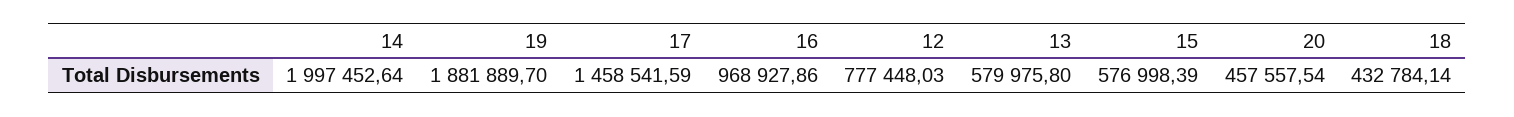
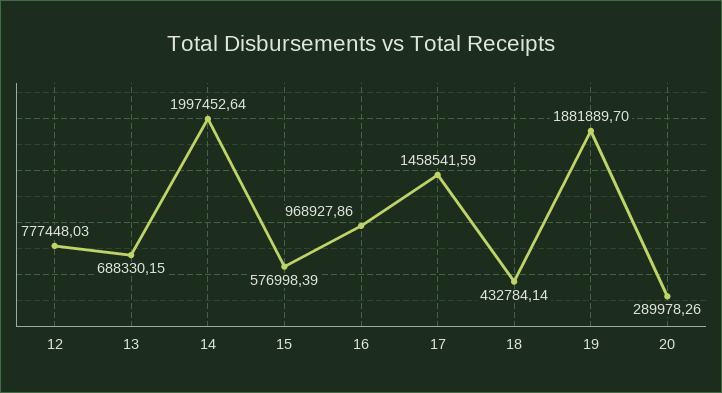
  {
    "14": 1997452.64,
    "19": 1881889.7,
    "17": 1458541.59,
    "16": 968927.86,
    "12": 777448.03,
-   "13": 579975.8,
+   "13": 688330.15,
    "15": 576998.39,
-   "20": 457557.54,
+   "20": 289978.26,
    "18": 432784.14
  }

